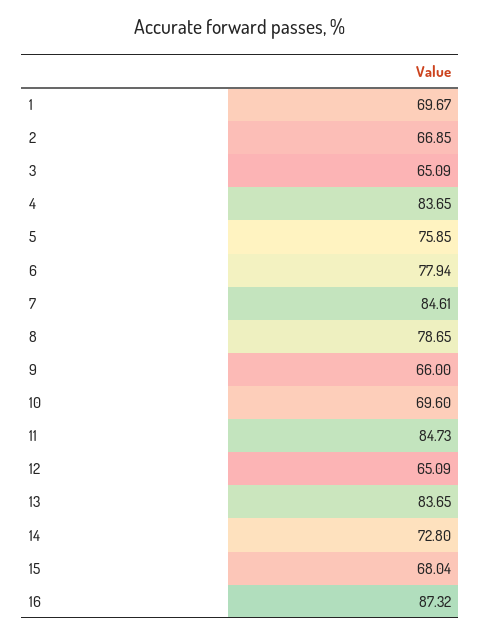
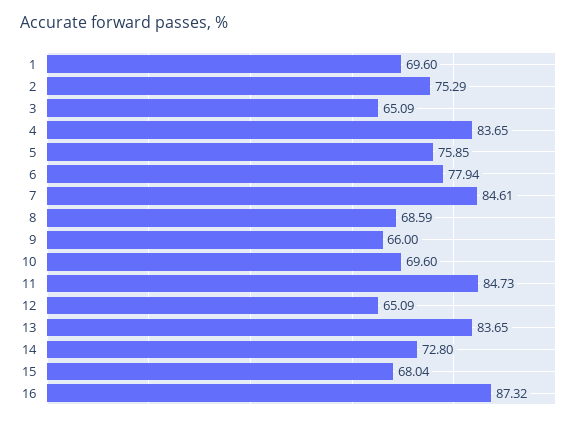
  {
-   "1": 69.67,
+   "1": 69.6,
-   "2": 66.85,
+   "2": 75.29,
    "3": 65.09,
    "4": 83.65,
    "5": 75.85,
    "6": 77.94,
    "7": 84.61,
-   "8": 78.65,
+   "8": 68.59,
    "9": 66,
    "10": 69.6,
    "11": 84.73,
    "12": 65.09,
    "13": 83.65,
    "14": 72.8,
    "15": 68.04,
    "16": 87.32
  }

